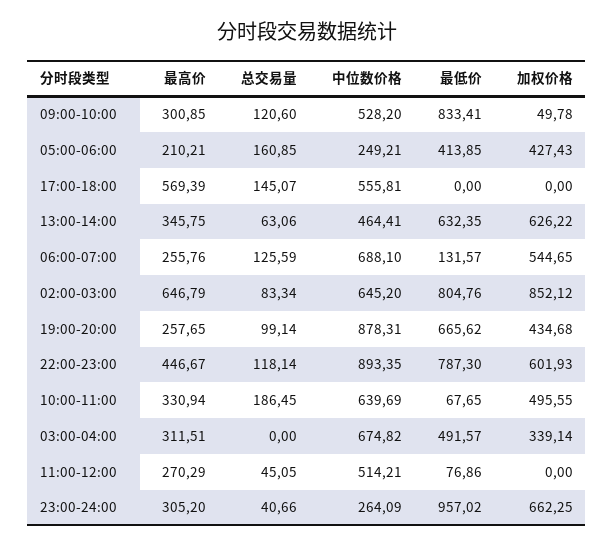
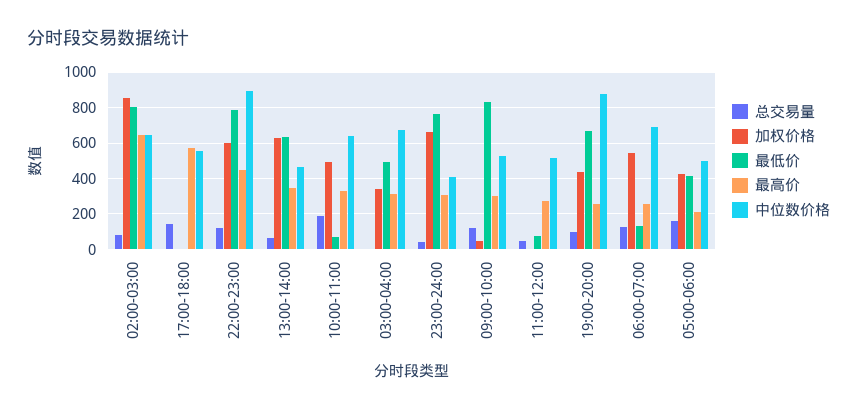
  {
    "最高价": {
      "09:00-10:00": 300.85,
      "05:00-06:00": 210.21,
      "17:00-18:00": 569.39,
      "13:00-14:00": 345.75,
      "06:00-07:00": 255.76,
      "02:00-03:00": 646.79,
      "19:00-20:00": 257.65,
      "22:00-23:00": 446.67,
      "10:00-11:00": 330.94,
      "03:00-04:00": 311.51,
      "11:00-12:00": 270.29,
      "23:00-24:00": 305.2
    },
    "总交易量": {
      "09:00-10:00": 120.6,
      "05:00-06:00": 160.85,
      "17:00-18:00": 145.07,
      "13:00-14:00": 63.06,
      "06:00-07:00": 125.59,
      "02:00-03:00": 83.34,
      "19:00-20:00": 99.14,
      "22:00-23:00": 118.14,
      "10:00-11:00": 186.45,
      "03:00-04:00": 0,
      "11:00-12:00": 45.05,
      "23:00-24:00": 40.66
    },
    "中位数价格": {
      "09:00-10:00": 528.2,
-     "05:00-06:00": 249.21,
+     "05:00-06:00": 500,
      "17:00-18:00": 555.81,
      "13:00-14:00": 464.41,
      "06:00-07:00": 688.1,
      "02:00-03:00": 645.2,
      "19:00-20:00": 878.31,
      "22:00-23:00": 893.35,
      "10:00-11:00": 639.69,
      "03:00-04:00": 674.82,
      "11:00-12:00": 514.21,
-     "23:00-24:00": 264.09
+     "23:00-24:00": 400
    },
    "最低价": {
      "09:00-10:00": 833.41,
      "05:00-06:00": 413.85,
      "17:00-18:00": 0,
      "13:00-14:00": 632.35,
      "06:00-07:00": 131.57,
      "02:00-03:00": 804.76,
      "19:00-20:00": 665.62,
      "22:00-23:00": 787.3,
      "10:00-11:00": 67.65,
      "03:00-04:00": 491.57,
      "11:00-12:00": 76.86,
-     "23:00-24:00": 957.02
+     "23:00-24:00": 750
    },
    "加权价格": {
      "09:00-10:00": 49.78,
      "05:00-06:00": 427.43,
      "17:00-18:00": 0,
      "13:00-14:00": 626.22,
      "06:00-07:00": 544.65,
      "02:00-03:00": 852.12,
      "19:00-20:00": 434.68,
      "22:00-23:00": 601.93,
      "10:00-11:00": 495.55,
      "03:00-04:00": 339.14,
      "11:00-12:00": 0,
      "23:00-24:00": 662.25
    }
  }

